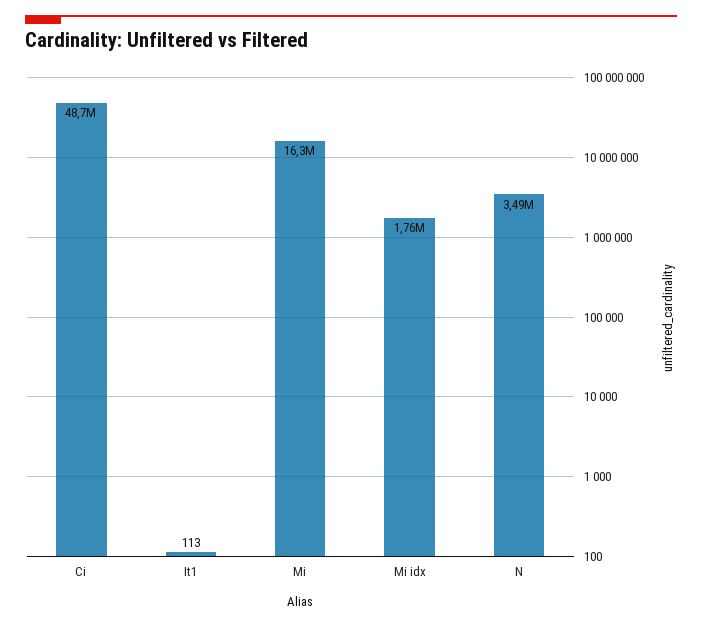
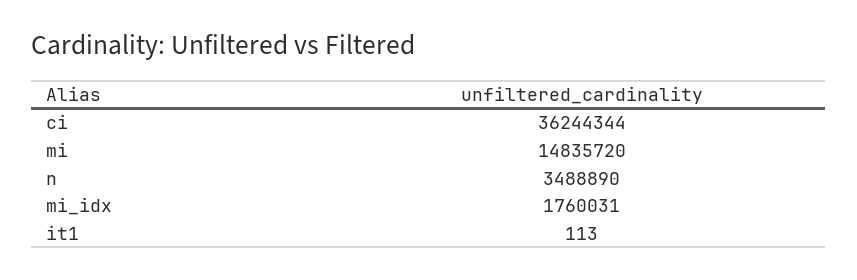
  {
-   "Ci": 48700000,
+   "Ci": 36244344,
    "It1": 113,
-   "Mi": 16300000,
+   "Mi": 14835720,
    "Mi idx": 1760031,
    "N": 3488890
  }

